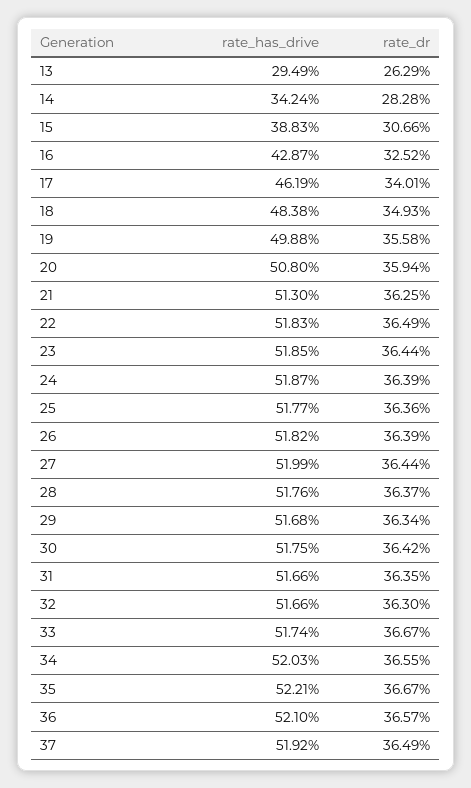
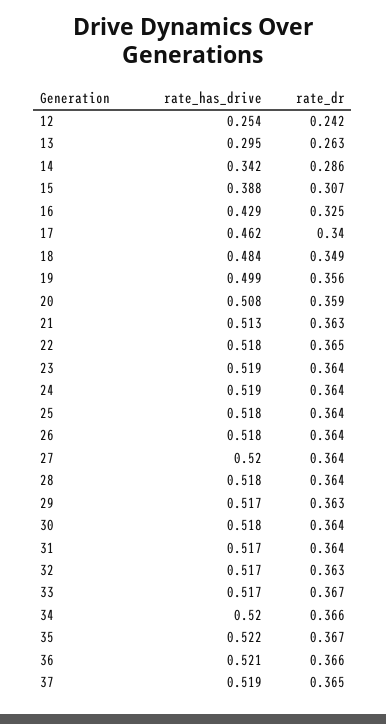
  {
    "rate_has_drive": {
      "13": 0.2949,
      "14": 0.3424,
      "15": 0.3883,
      "16": 0.4287,
      "17": 0.4619,
      "18": 0.4838,
      "19": 0.4988,
      "20": 0.508,
      "21": 0.513,
      "22": 0.5183,
      "23": 0.5185,
      "24": 0.5187,
      "25": 0.5177,
      "26": 0.5182,
      "27": 0.5199,
      "28": 0.5176,
      "29": 0.5168,
      "30": 0.5175,
      "31": 0.5166,
      "32": 0.5166,
      "33": 0.5174,
      "34": 0.5203,
      "35": 0.5221,
      "36": 0.521,
-     "37": 0.5192
+     "37": 0.5192,
+     "12": 0.254
    },
    "rate_dr": {
      "13": 0.2629,
-     "14": 0.2828,
+     "14": 0.286,
      "15": 0.3066,
      "16": 0.3252,
      "17": 0.3401,
      "18": 0.3493,
      "19": 0.3558,
      "20": 0.3594,
      "21": 0.3625,
      "22": 0.3649,
      "23": 0.3644,
      "24": 0.3639,
      "25": 0.3636,
      "26": 0.3639,
      "27": 0.3644,
      "28": 0.3637,
      "29": 0.3634,
      "30": 0.3642,
      "31": 0.3635,
      "32": 0.363,
      "33": 0.3667,
      "34": 0.3655,
      "35": 0.3667,
      "36": 0.3657,
-     "37": 0.3649
+     "37": 0.3649,
+     "12": 0.242
    }
  }

